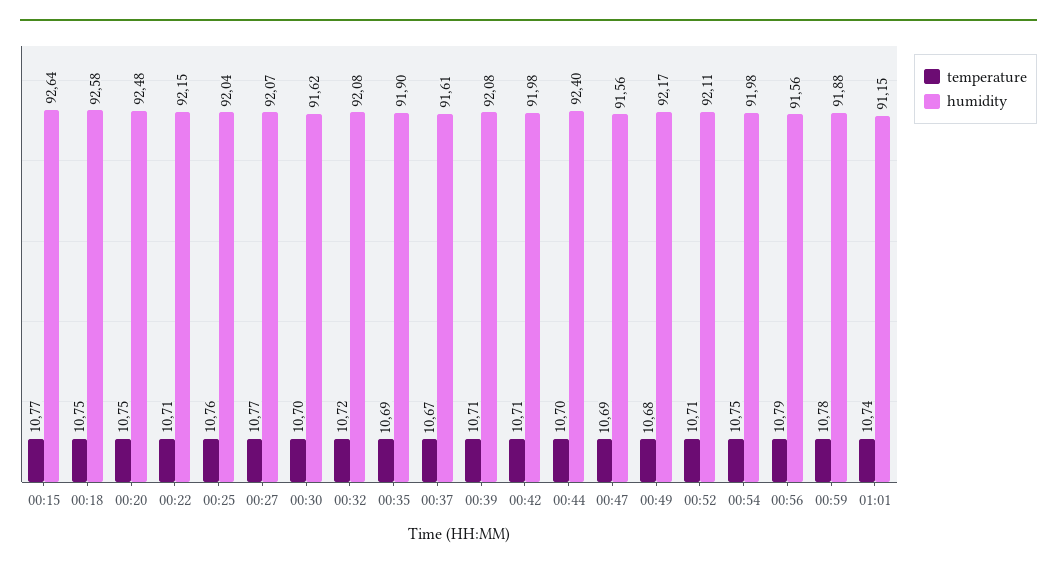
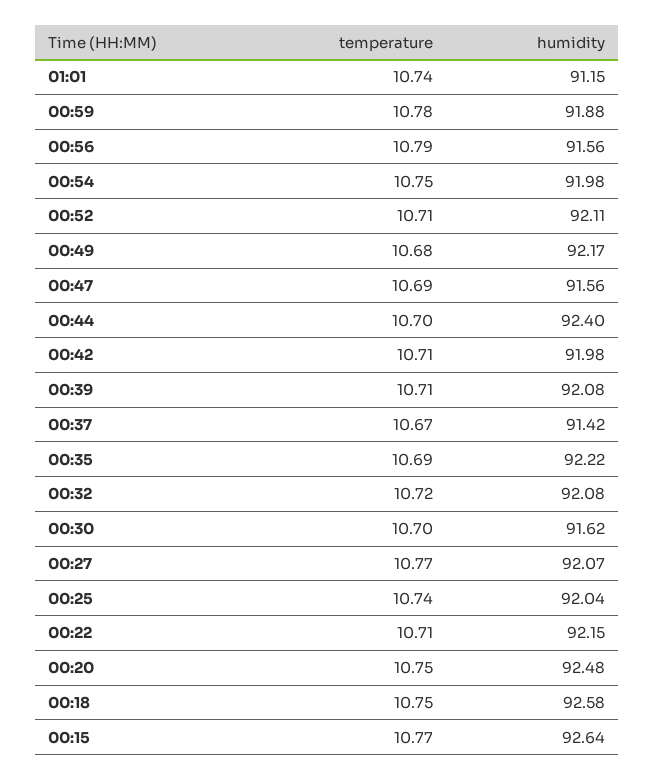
  {
    "temperature": {
      "00:15": 10.77,
      "00:18": 10.75,
      "00:20": 10.75,
      "00:22": 10.71,
-     "00:25": 10.76,
+     "00:25": 10.74,
      "00:27": 10.77,
      "00:30": 10.7,
      "00:32": 10.72,
      "00:35": 10.69,
      "00:37": 10.67,
      "00:39": 10.71,
      "00:42": 10.71,
      "00:44": 10.7,
      "00:47": 10.69,
      "00:49": 10.68,
      "00:52": 10.71,
      "00:54": 10.75,
      "00:56": 10.79,
      "00:59": 10.78,
      "01:01": 10.74
    },
    "humidity": {
      "00:15": 92.64,
      "00:18": 92.58,
      "00:20": 92.48,
      "00:22": 92.15,
      "00:25": 92.04,
      "00:27": 92.07,
      "00:30": 91.62,
      "00:32": 92.08,
-     "00:35": 91.9,
+     "00:35": 92.22,
-     "00:37": 91.61,
+     "00:37": 91.42,
      "00:39": 92.08,
      "00:42": 91.98,
      "00:44": 92.4,
      "00:47": 91.56,
      "00:49": 92.17,
      "00:52": 92.11,
      "00:54": 91.98,
      "00:56": 91.56,
      "00:59": 91.88,
      "01:01": 91.15
    }
  }

